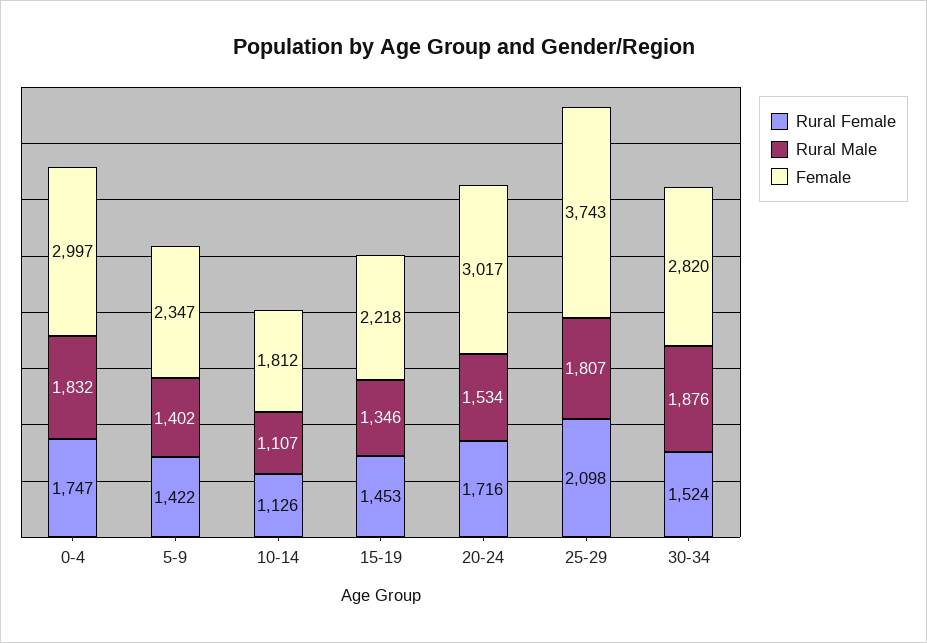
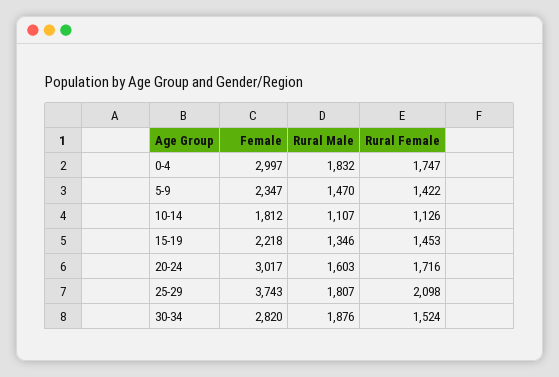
  {
    "Rural Female": {
      "0-4": 1747,
      "5-9": 1422,
      "10-14": 1126,
      "15-19": 1453,
      "20-24": 1716,
      "25-29": 2098,
      "30-34": 1524
    },
    "Rural Male": {
      "0-4": 1832,
-     "5-9": 1402,
+     "5-9": 1470,
      "10-14": 1107,
      "15-19": 1346,
-     "20-24": 1534,
+     "20-24": 1603,
      "25-29": 1807,
      "30-34": 1876
    },
    "Female": {
      "0-4": 2997,
      "5-9": 2347,
      "10-14": 1812,
      "15-19": 2218,
      "20-24": 3017,
      "25-29": 3743,
      "30-34": 2820
    }
  }

